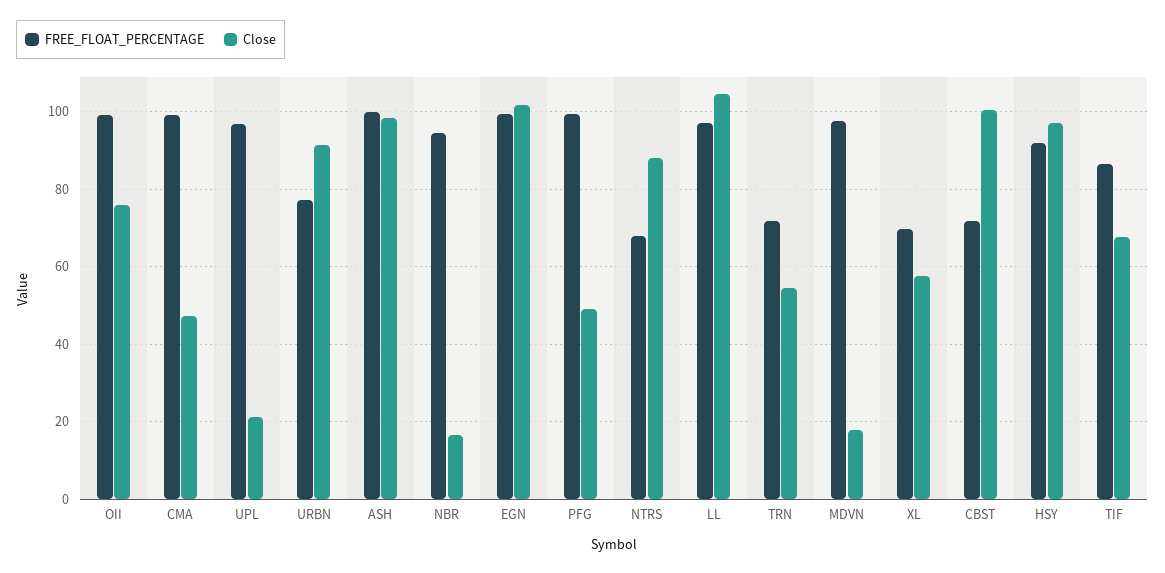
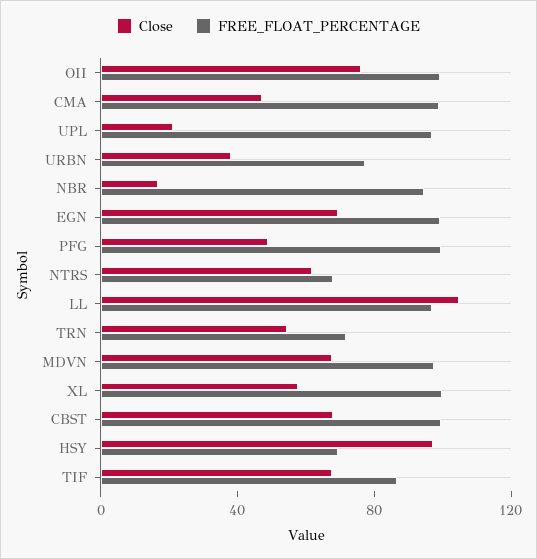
  {
    "FREE_FLOAT_PERCENTAGE": {
      "OII": 100,
      "CMA": 100,
      "UPL": 96,
      "URBN": 78,
-     "ASH": 100,
      "NBR": 94,
      "EGN": 100,
      "PFG": 100,
      "NTRS": 68,
      "LL": 96,
      "TRN": 72,
      "MDVN": 98,
-     "XL": 70,
+     "XL": 100,
-     "CBST": 72,
+     "CBST": 100,
-     "HSY": 92,
+     "HSY": 70,
      "TIF": 86
    },
    "Close": {
      "OII": 76,
      "CMA": 48,
      "UPL": 22,
-     "URBN": 92,
+     "URBN": 40,
-     "ASH": 98,
      "NBR": 16,
-     "EGN": 102,
+     "EGN": 70,
      "PFG": 50,
-     "NTRS": 88,
+     "NTRS": 60,
      "LL": 104,
      "TRN": 54,
-     "MDVN": 18,
+     "MDVN": 70,
      "XL": 58,
-     "CBST": 100,
+     "CBST": 70,
      "HSY": 98,
      "TIF": 68
    }
  }

